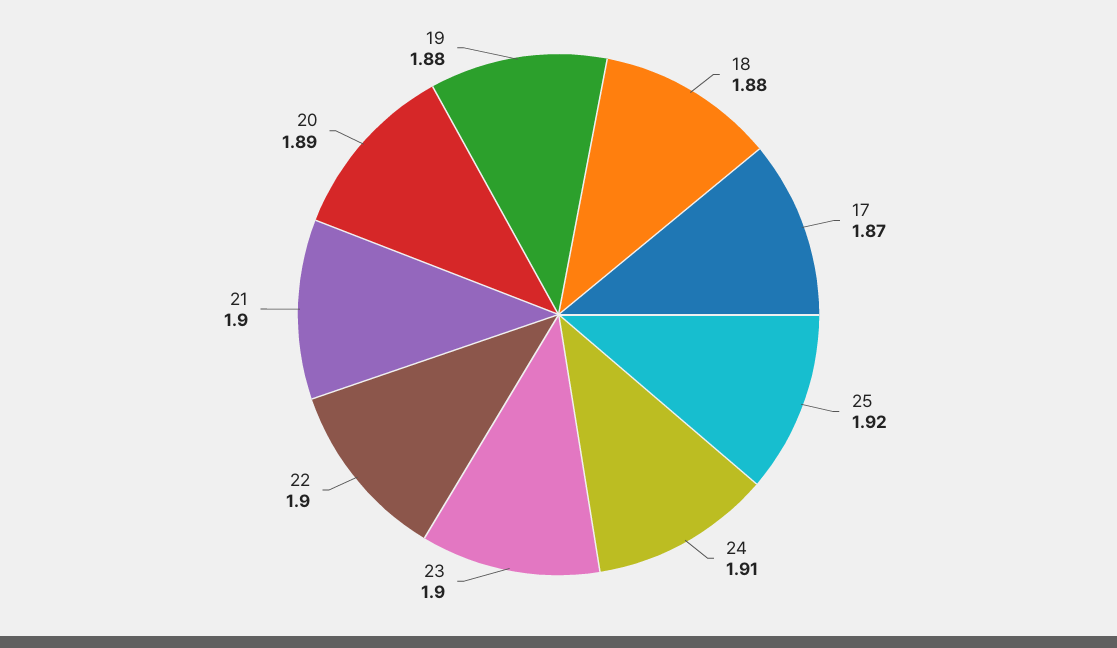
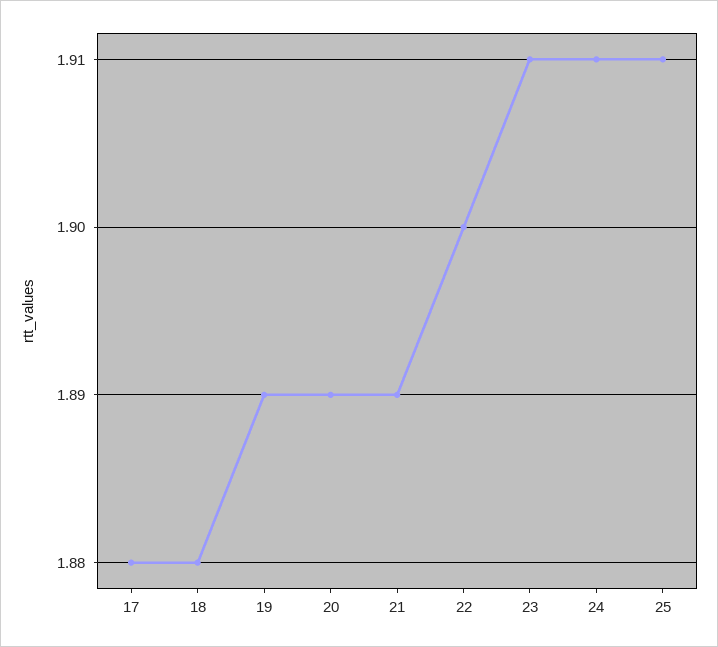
  {
    "18": 1.88,
-   "17": 1.87,
+   "17": 1.88,
-   "25": 1.92,
+   "25": 1.91,
    "24": 1.91,
-   "23": 1.9,
+   "23": 1.91,
    "22": 1.9,
-   "21": 1.9,
+   "21": 1.89,
    "20": 1.89,
-   "19": 1.88
+   "19": 1.89
  }

